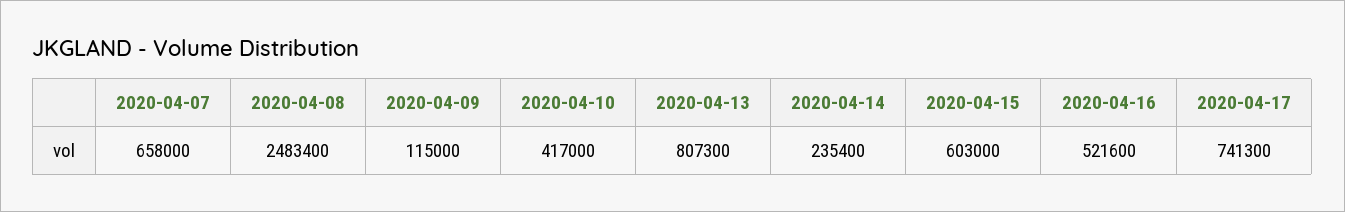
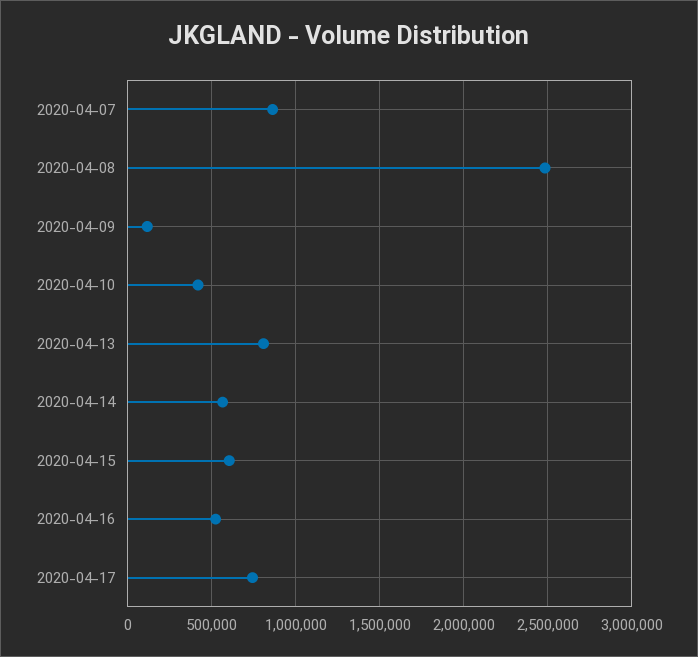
  {
-   "2020-04-07": 658000,
+   "2020-04-07": 850000,
    "2020-04-08": 2483400,
    "2020-04-09": 115000,
    "2020-04-10": 417000,
    "2020-04-13": 807300,
-   "2020-04-14": 235400,
+   "2020-04-14": 550000,
    "2020-04-15": 603000,
    "2020-04-16": 521600,
    "2020-04-17": 741300
  }

